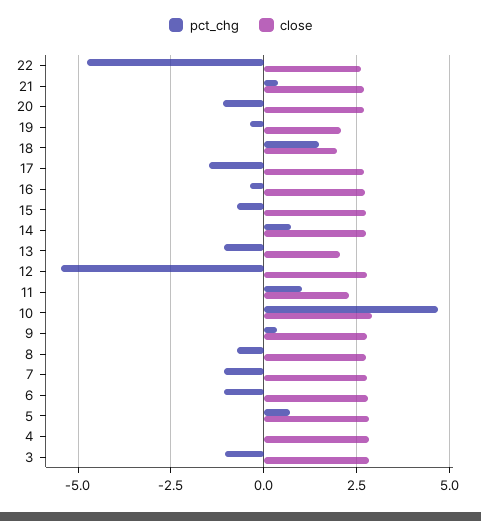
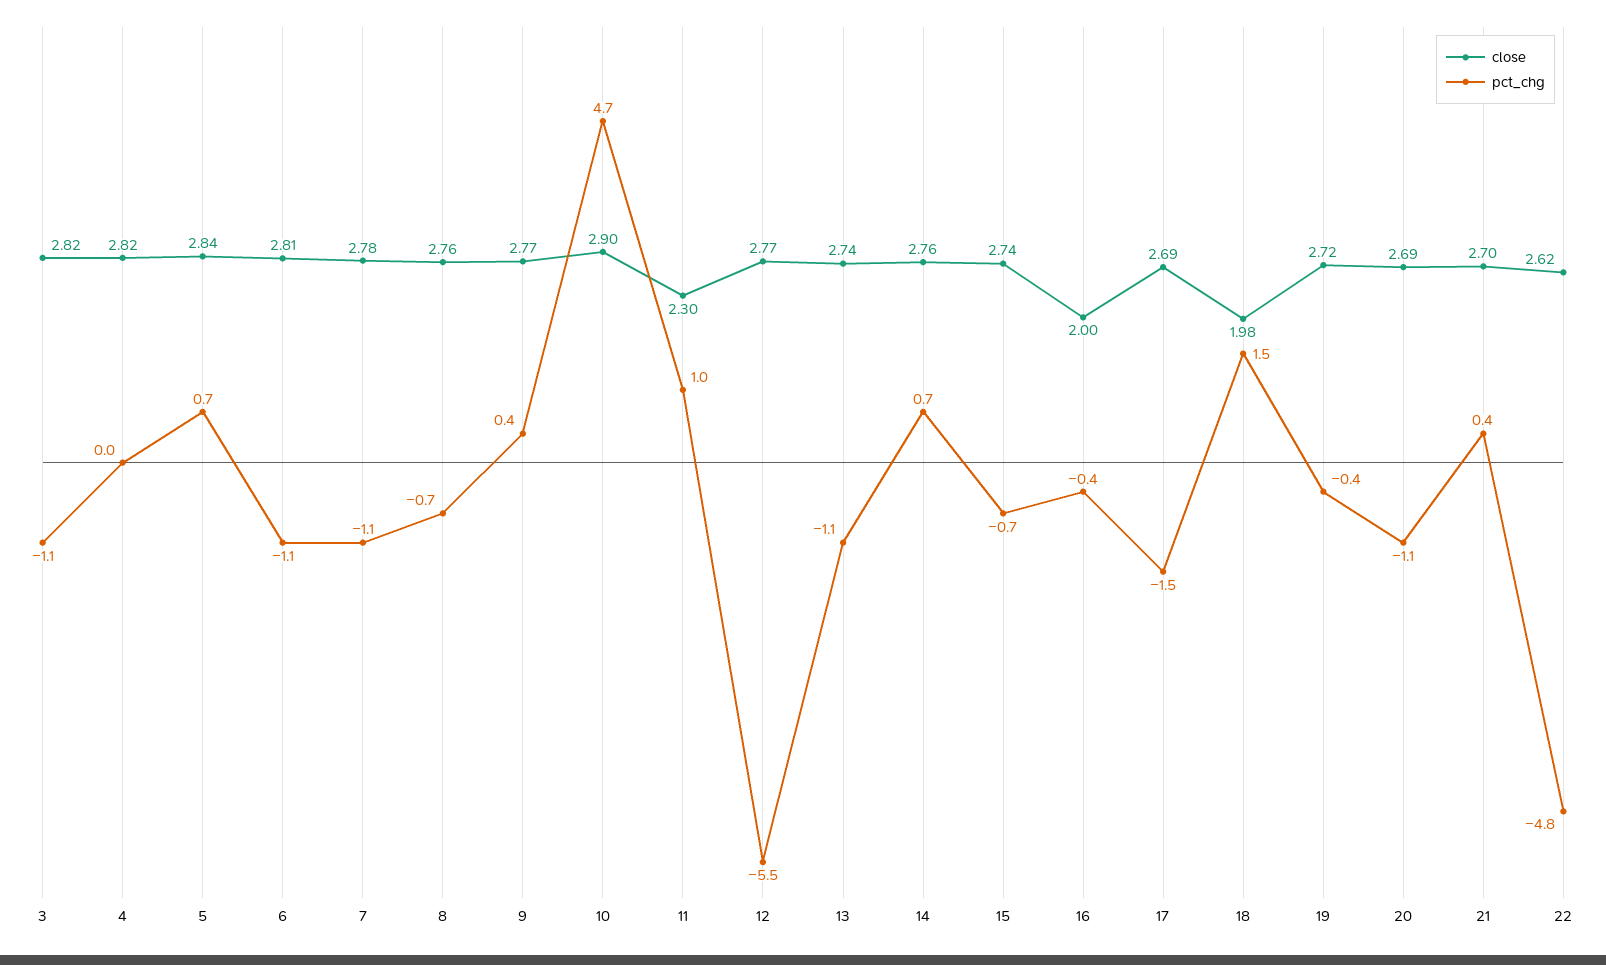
  {
    "pct_chg": {
      "22": -4.8,
      "21": 0.4,
      "20": -1.1,
      "19": -0.4,
      "18": 1.5,
      "17": -1.5,
      "16": -0.4,
      "15": -0.7,
      "14": 0.7,
      "13": -1.1,
      "12": -5.5,
      "11": 1,
      "10": 4.7,
      "9": 0.4,
      "8": -0.7,
      "7": -1.1,
      "6": -1.1,
      "5": 0.7,
      "4": 0,
      "3": -1.1
    },
    "close": {
      "22": 2.62,
      "21": 2.7,
      "20": 2.69,
-     "19": 2,
+     "19": 2.72,
      "18": 1.98,
      "17": 2.69,
-     "16": 2.75,
+     "16": 2,
      "15": 2.74,
      "14": 2.76,
-     "13": 2,
+     "13": 2.74,
      "12": 2.77,
      "11": 2.3,
      "10": 2.9,
      "9": 2.77,
      "8": 2.76,
      "7": 2.78,
      "6": 2.81,
      "5": 2.84,
      "4": 2.82,
      "3": 2.82
    }
  }

